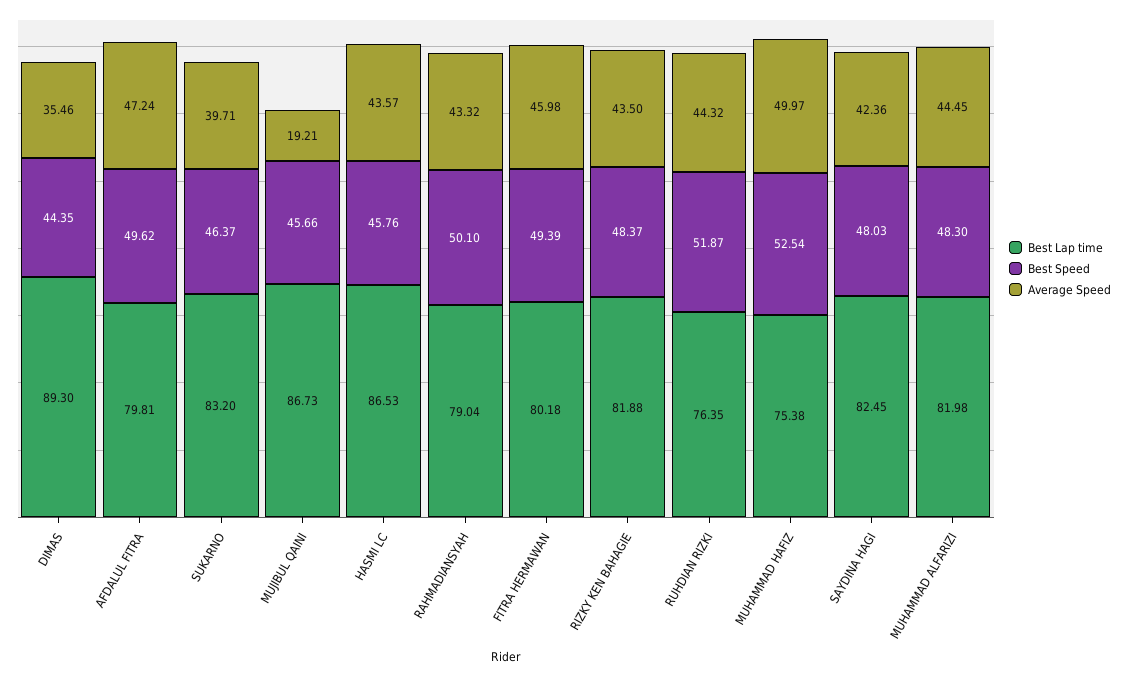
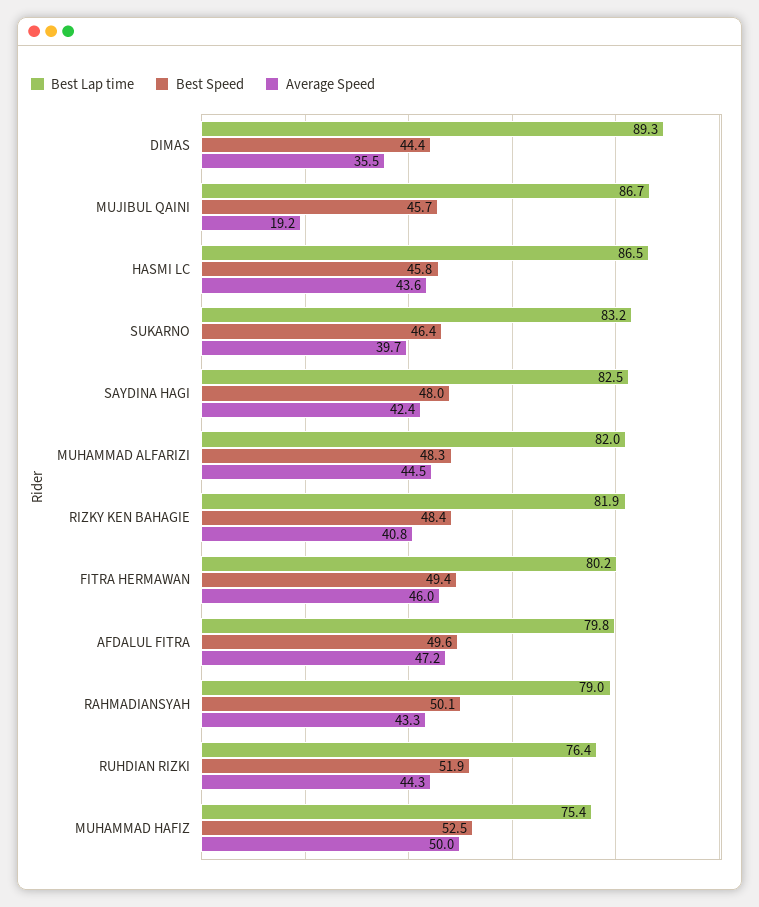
  {
    "Best Lap time": {
      "DIMAS": 89.3,
      "AFDALUL FITRA": 79.81,
      "SUKARNO": 83.2,
      "MUJIBUL QAINI": 86.73,
      "HASMI LC": 86.53,
      "RAHMADIANSYAH": 79.04,
      "FITRA HERMAWAN": 80.18,
      "RIZKY KEN BAHAGIE": 81.88,
      "RUHDIAN RIZKI": 76.35,
      "MUHAMMAD HAFIZ": 75.38,
      "SAYDINA HAGI": 82.45,
      "MUHAMMAD ALFARIZI": 81.98
    },
    "Best Speed": {
      "DIMAS": 44.35,
      "AFDALUL FITRA": 49.62,
      "SUKARNO": 46.37,
      "MUJIBUL QAINI": 45.66,
      "HASMI LC": 45.76,
      "RAHMADIANSYAH": 50.1,
      "FITRA HERMAWAN": 49.39,
      "RIZKY KEN BAHAGIE": 48.37,
      "RUHDIAN RIZKI": 51.87,
      "MUHAMMAD HAFIZ": 52.54,
      "SAYDINA HAGI": 48.03,
      "MUHAMMAD ALFARIZI": 48.3
    },
    "Average Speed": {
      "DIMAS": 35.46,
      "AFDALUL FITRA": 47.24,
      "SUKARNO": 39.71,
      "MUJIBUL QAINI": 19.21,
      "HASMI LC": 43.57,
      "RAHMADIANSYAH": 43.32,
      "FITRA HERMAWAN": 45.98,
-     "RIZKY KEN BAHAGIE": 43.5,
+     "RIZKY KEN BAHAGIE": 40.8,
      "RUHDIAN RIZKI": 44.32,
      "MUHAMMAD HAFIZ": 49.97,
      "SAYDINA HAGI": 42.36,
      "MUHAMMAD ALFARIZI": 44.45
    }
  }

